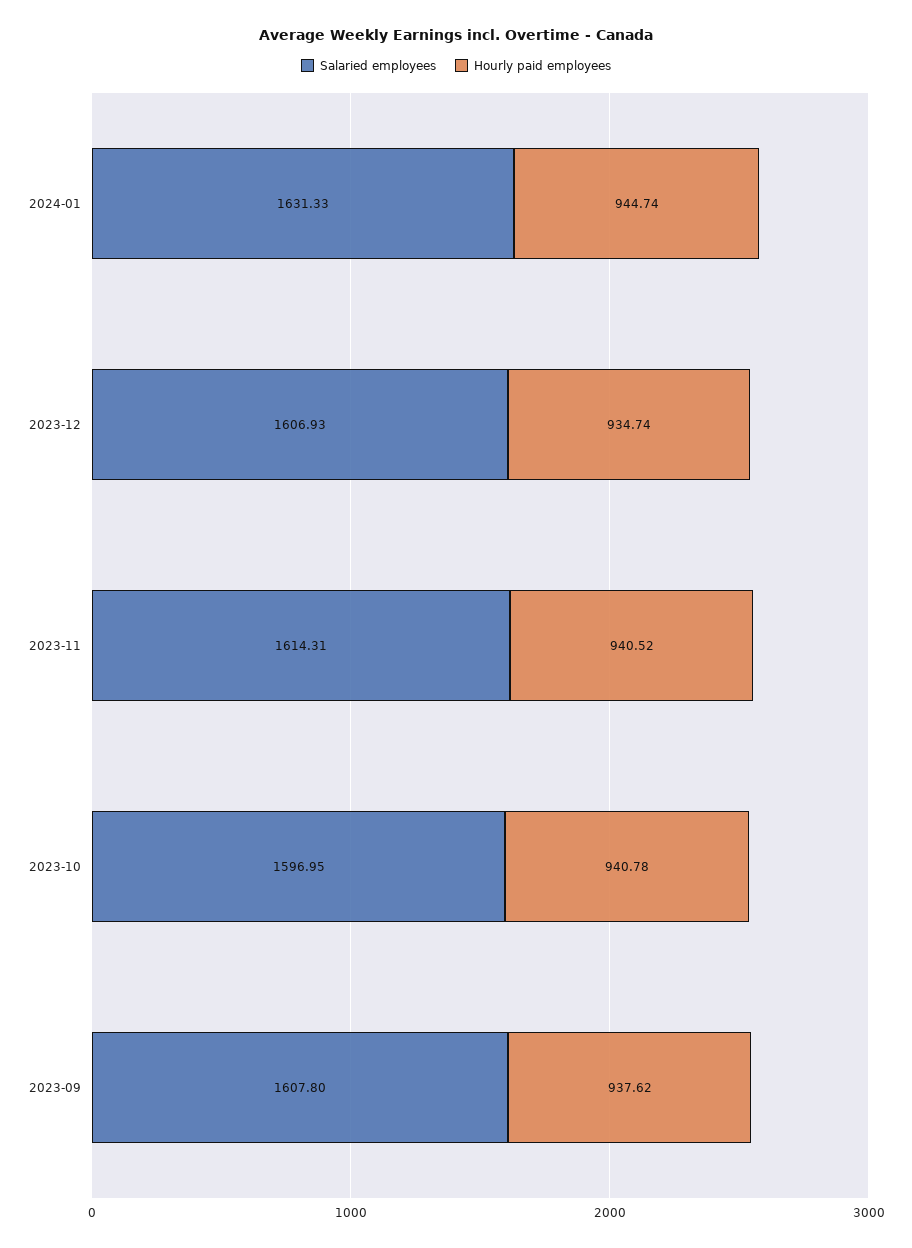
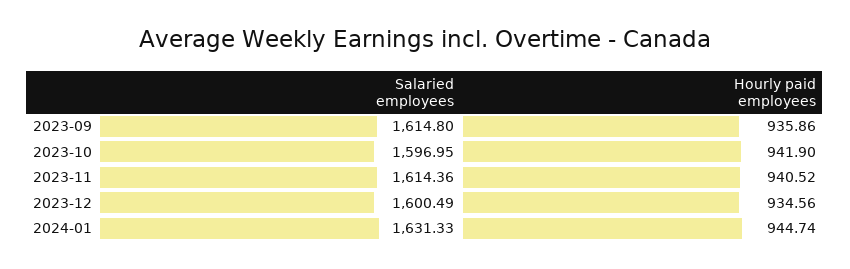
  {
    "Salaried employees": {
      "2024-01": 1631.33,
-     "2023-12": 1606.93,
+     "2023-12": 1600.49,
-     "2023-11": 1614.31,
+     "2023-11": 1614.36,
      "2023-10": 1596.95,
-     "2023-09": 1607.8
+     "2023-09": 1614.8
    },
    "Hourly paid employees": {
      "2024-01": 944.74,
-     "2023-12": 934.74,
+     "2023-12": 934.56,
      "2023-11": 940.52,
-     "2023-10": 940.78,
+     "2023-10": 941.9,
-     "2023-09": 937.62
+     "2023-09": 935.86
    }
  }

